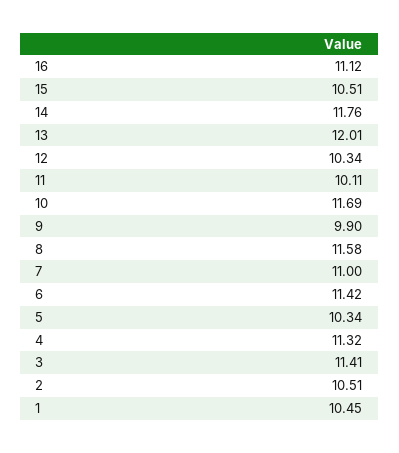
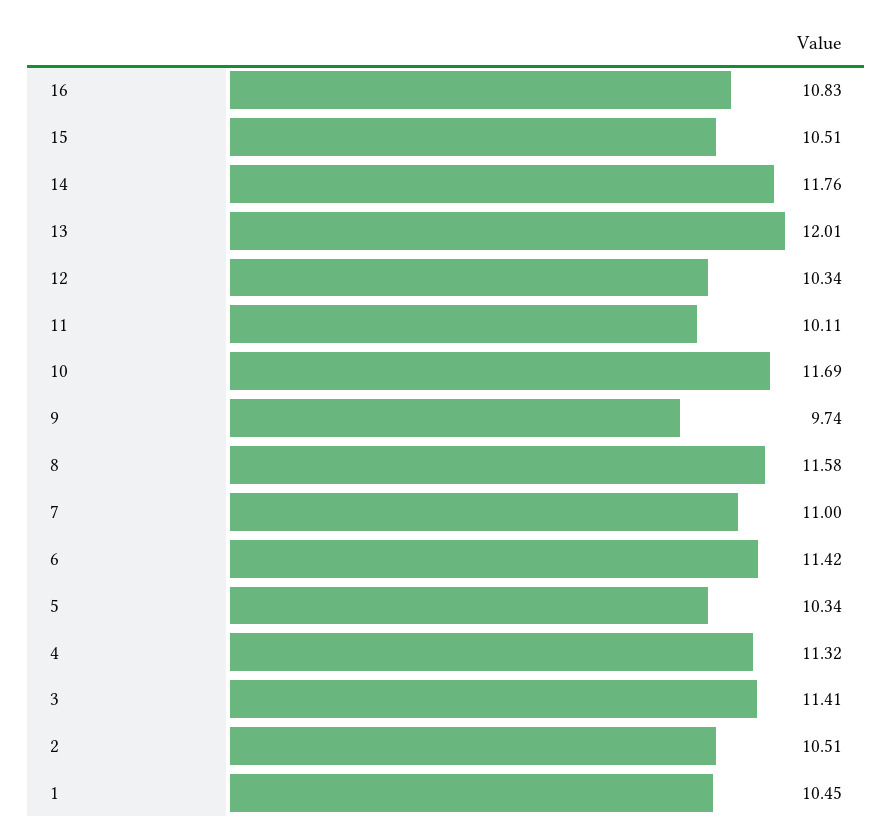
  {
-   "16": 11.12,
+   "16": 10.83,
    "15": 10.51,
    "14": 11.76,
    "13": 12.01,
    "12": 10.34,
    "11": 10.11,
    "10": 11.69,
-   "9": 9.9,
+   "9": 9.74,
    "8": 11.58,
    "7": 11,
    "6": 11.42,
    "5": 10.34,
    "4": 11.32,
    "3": 11.41,
    "2": 10.51,
    "1": 10.45
  }

